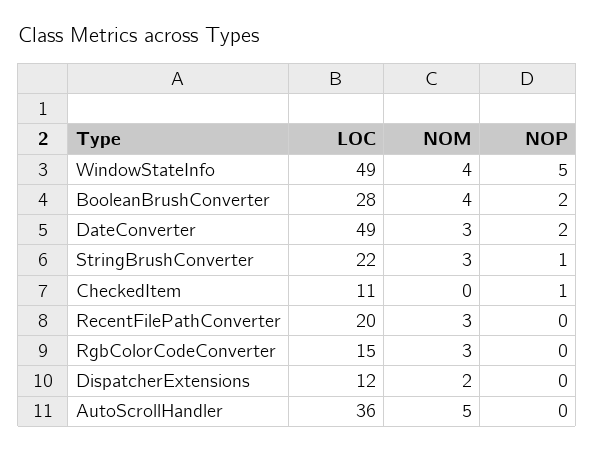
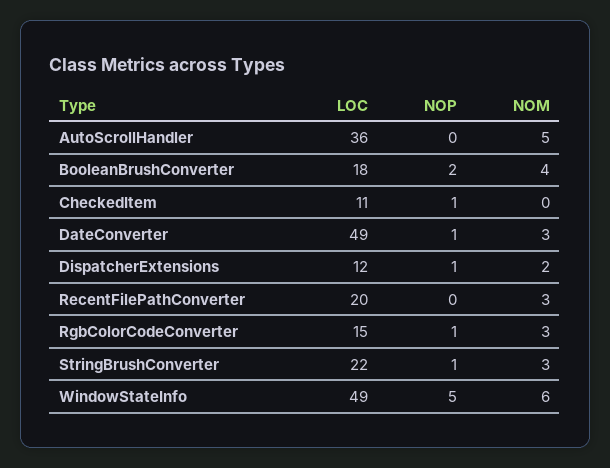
  {
    "LOC": {
      "WindowStateInfo": 49,
-     "BooleanBrushConverter": 28,
+     "BooleanBrushConverter": 18,
      "DateConverter": 49,
      "StringBrushConverter": 22,
      "CheckedItem": 11,
      "RecentFilePathConverter": 20,
      "RgbColorCodeConverter": 15,
      "DispatcherExtensions": 12,
      "AutoScrollHandler": 36
    },
    "NOM": {
-     "WindowStateInfo": 4,
+     "WindowStateInfo": 6,
      "BooleanBrushConverter": 4,
      "DateConverter": 3,
      "StringBrushConverter": 3,
      "CheckedItem": 0,
      "RecentFilePathConverter": 3,
      "RgbColorCodeConverter": 3,
      "DispatcherExtensions": 2,
      "AutoScrollHandler": 5
    },
    "NOP": {
      "WindowStateInfo": 5,
      "BooleanBrushConverter": 2,
-     "DateConverter": 2,
+     "DateConverter": 1,
      "StringBrushConverter": 1,
      "CheckedItem": 1,
      "RecentFilePathConverter": 0,
-     "RgbColorCodeConverter": 0,
+     "RgbColorCodeConverter": 1,
-     "DispatcherExtensions": 0,
+     "DispatcherExtensions": 1,
      "AutoScrollHandler": 0
    }
  }

